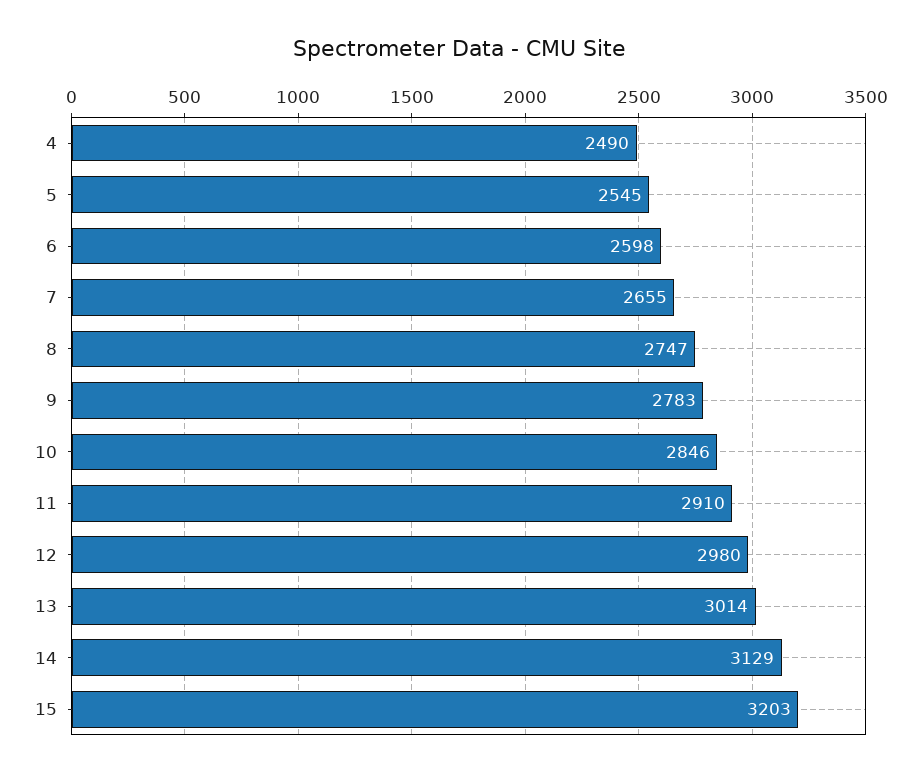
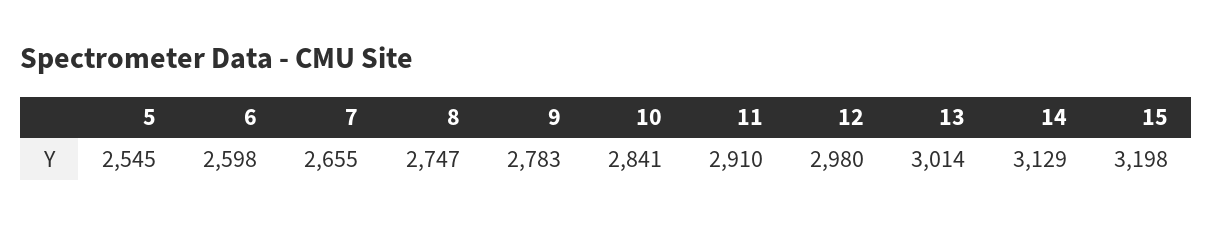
  {
-   "4": 2490,
    "5": 2545,
    "6": 2598,
    "7": 2655,
    "8": 2747,
    "9": 2783,
-   "10": 2846,
+   "10": 2841,
    "11": 2910,
    "12": 2980,
    "13": 3014,
    "14": 3129,
-   "15": 3203
+   "15": 3198
  }

